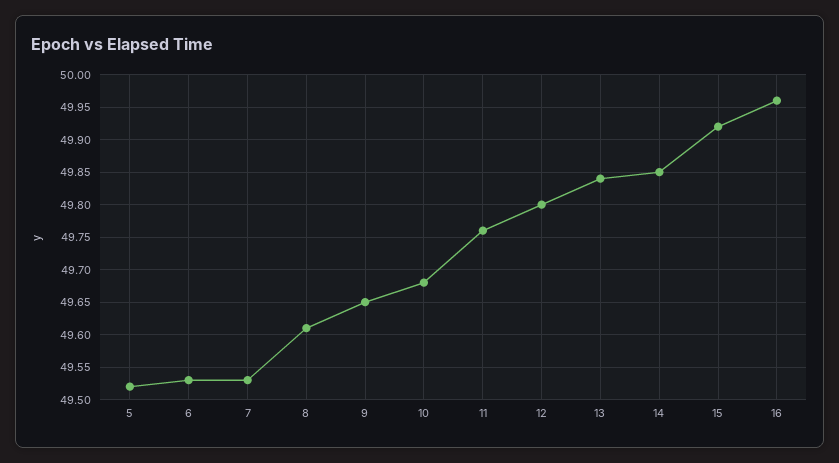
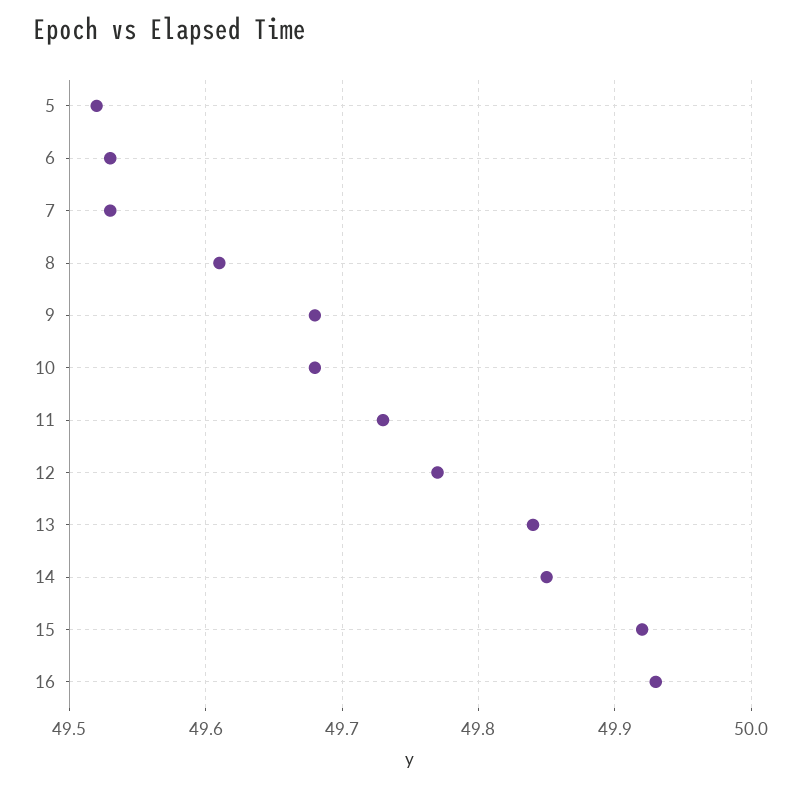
  {
    "5": 49.52,
    "6": 49.53,
    "7": 49.53,
    "8": 49.61,
-   "9": 49.65,
+   "9": 49.68,
    "10": 49.68,
-   "11": 49.76,
+   "11": 49.73,
-   "12": 49.8,
+   "12": 49.77,
    "13": 49.84,
    "14": 49.85,
    "15": 49.92,
-   "16": 49.96
+   "16": 49.93
  }

